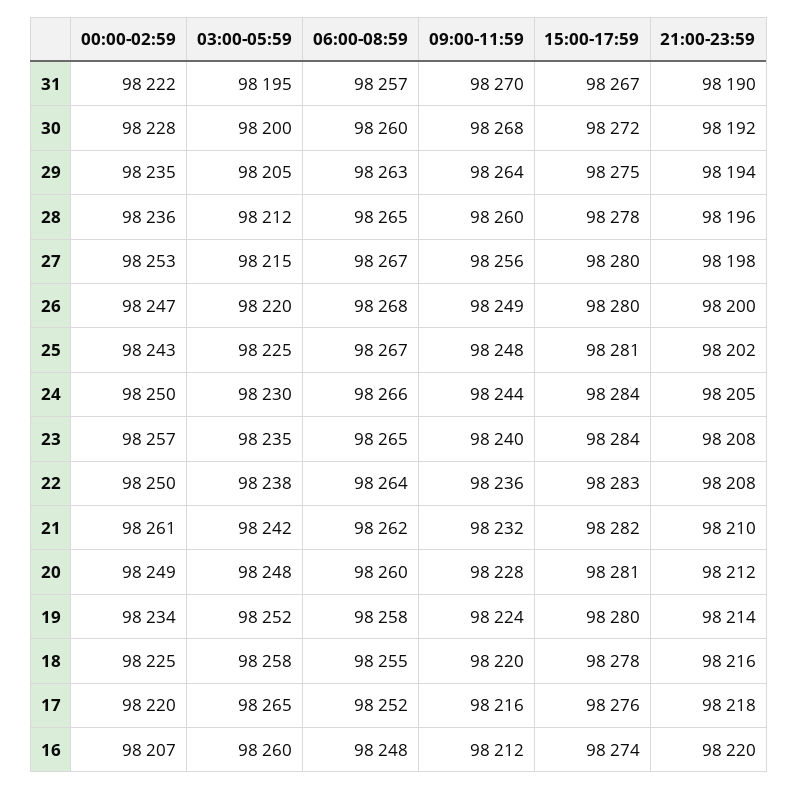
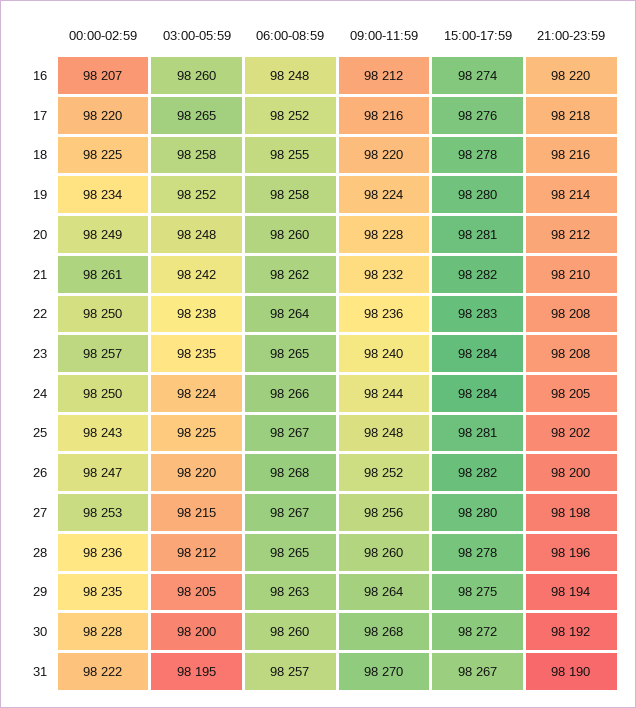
  {
    "00:00-02:59": {
      "31": 98222,
      "30": 98228,
      "29": 98235,
      "28": 98236,
      "27": 98253,
      "26": 98247,
      "25": 98243,
      "24": 98250,
      "23": 98257,
      "22": 98250,
      "21": 98261,
      "20": 98249,
      "19": 98234,
      "18": 98225,
      "17": 98220,
      "16": 98207
    },
    "03:00-05:59": {
      "31": 98195,
      "30": 98200,
      "29": 98205,
      "28": 98212,
      "27": 98215,
      "26": 98220,
      "25": 98225,
-     "24": 98230,
+     "24": 98224,
      "23": 98235,
      "22": 98238,
      "21": 98242,
      "20": 98248,
      "19": 98252,
      "18": 98258,
      "17": 98265,
      "16": 98260
    },
    "06:00-08:59": {
      "31": 98257,
      "30": 98260,
      "29": 98263,
      "28": 98265,
      "27": 98267,
      "26": 98268,
      "25": 98267,
      "24": 98266,
      "23": 98265,
      "22": 98264,
      "21": 98262,
      "20": 98260,
      "19": 98258,
      "18": 98255,
      "17": 98252,
      "16": 98248
    },
    "09:00-11:59": {
      "31": 98270,
      "30": 98268,
      "29": 98264,
      "28": 98260,
      "27": 98256,
-     "26": 98249,
+     "26": 98252,
      "25": 98248,
      "24": 98244,
      "23": 98240,
      "22": 98236,
      "21": 98232,
      "20": 98228,
      "19": 98224,
      "18": 98220,
      "17": 98216,
      "16": 98212
    },
    "15:00-17:59": {
      "31": 98267,
      "30": 98272,
      "29": 98275,
      "28": 98278,
      "27": 98280,
-     "26": 98280,
+     "26": 98282,
      "25": 98281,
      "24": 98284,
      "23": 98284,
      "22": 98283,
      "21": 98282,
      "20": 98281,
      "19": 98280,
      "18": 98278,
      "17": 98276,
      "16": 98274
    },
    "21:00-23:59": {
      "31": 98190,
      "30": 98192,
      "29": 98194,
      "28": 98196,
      "27": 98198,
      "26": 98200,
      "25": 98202,
      "24": 98205,
      "23": 98208,
      "22": 98208,
      "21": 98210,
      "20": 98212,
      "19": 98214,
      "18": 98216,
      "17": 98218,
      "16": 98220
    }
  }

